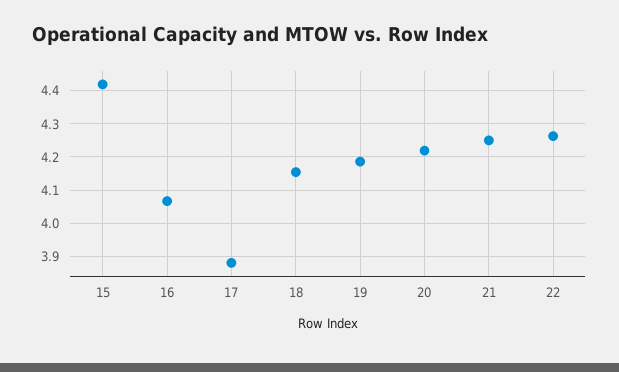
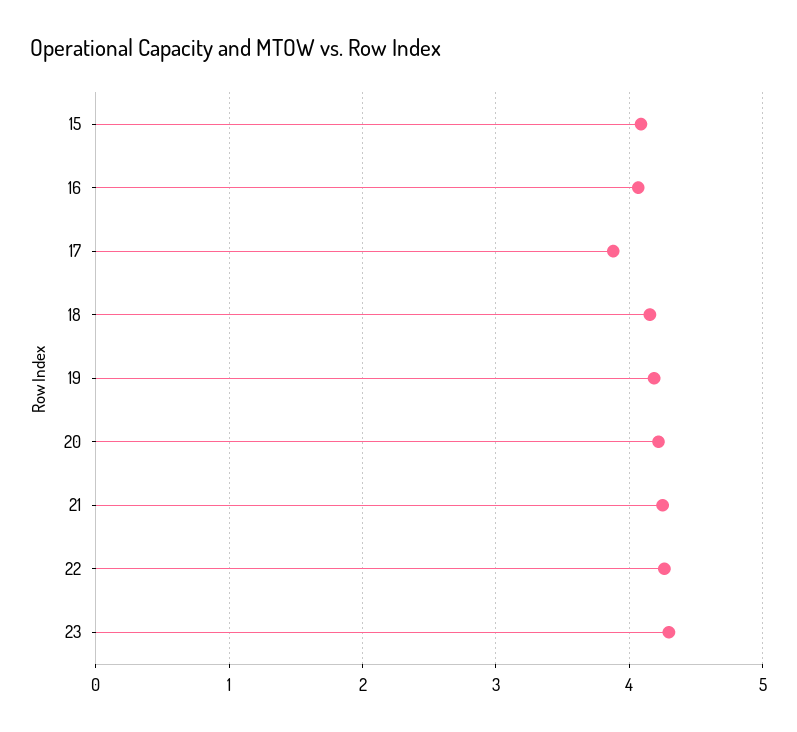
  {
-   "15": 4.42,
+   "15": 4.1,
    "16": 4.06,
    "17": 3.88,
    "18": 4.16,
    "19": 4.18,
    "20": 4.22,
    "21": 4.26,
-   "22": 4.26
+   "22": 4.26,
+   "23": 4.3
  }

